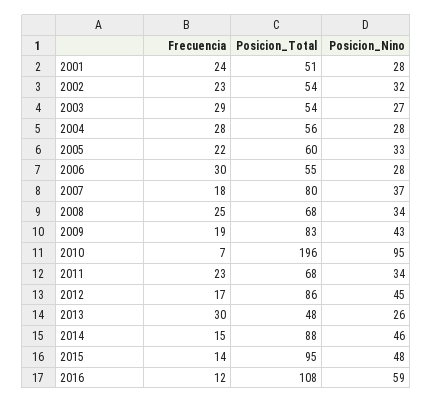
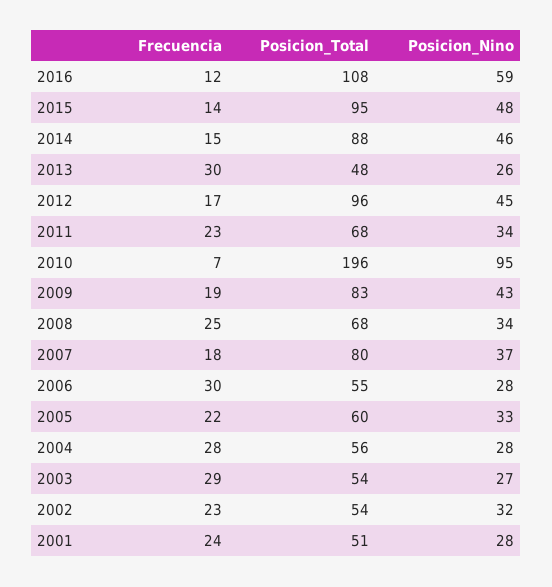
  {
    "Frecuencia": {
      "2001": 24,
      "2002": 23,
      "2003": 29,
      "2004": 28,
      "2005": 22,
      "2006": 30,
      "2007": 18,
      "2008": 25,
      "2009": 19,
      "2010": 7,
      "2011": 23,
      "2012": 17,
      "2013": 30,
      "2014": 15,
      "2015": 14,
      "2016": 12
    },
    "Posicion_Total": {
      "2001": 51,
      "2002": 54,
      "2003": 54,
      "2004": 56,
      "2005": 60,
      "2006": 55,
      "2007": 80,
      "2008": 68,
      "2009": 83,
      "2010": 196,
      "2011": 68,
-     "2012": 86,
+     "2012": 96,
      "2013": 48,
      "2014": 88,
      "2015": 95,
      "2016": 108
    },
    "Posicion_Nino": {
      "2001": 28,
      "2002": 32,
      "2003": 27,
      "2004": 28,
      "2005": 33,
      "2006": 28,
      "2007": 37,
      "2008": 34,
      "2009": 43,
      "2010": 95,
      "2011": 34,
      "2012": 45,
      "2013": 26,
      "2014": 46,
      "2015": 48,
      "2016": 59
    }
  }

